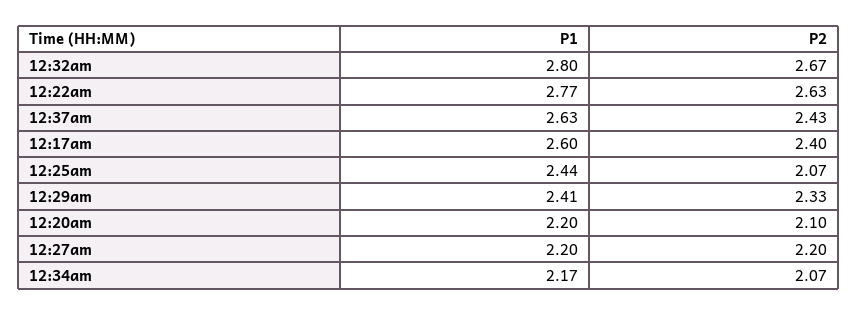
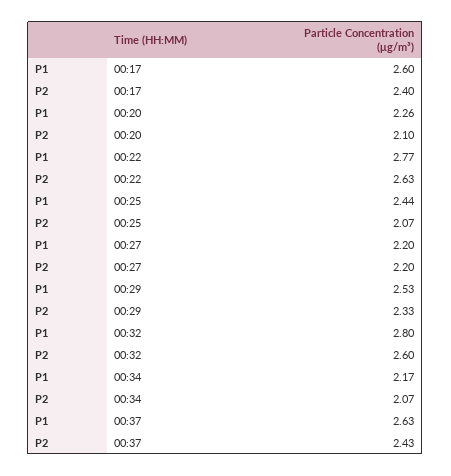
  {
    "P1": {
      "12:32am": 2.8,
      "12:22am": 2.77,
      "12:37am": 2.63,
      "12:17am": 2.6,
      "12:25am": 2.44,
-     "12:29am": 2.41,
+     "12:29am": 2.53,
-     "12:20am": 2.2,
+     "12:20am": 2.26,
      "12:27am": 2.2,
      "12:34am": 2.17
    },
    "P2": {
-     "12:32am": 2.67,
+     "12:32am": 2.6,
      "12:22am": 2.63,
      "12:37am": 2.43,
      "12:17am": 2.4,
      "12:25am": 2.07,
      "12:29am": 2.33,
      "12:20am": 2.1,
      "12:27am": 2.2,
      "12:34am": 2.07
    }
  }

